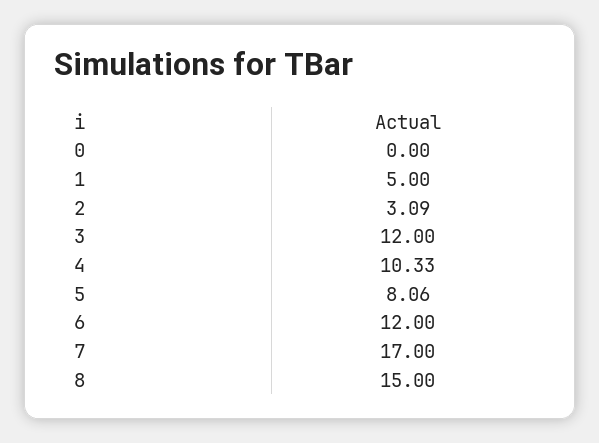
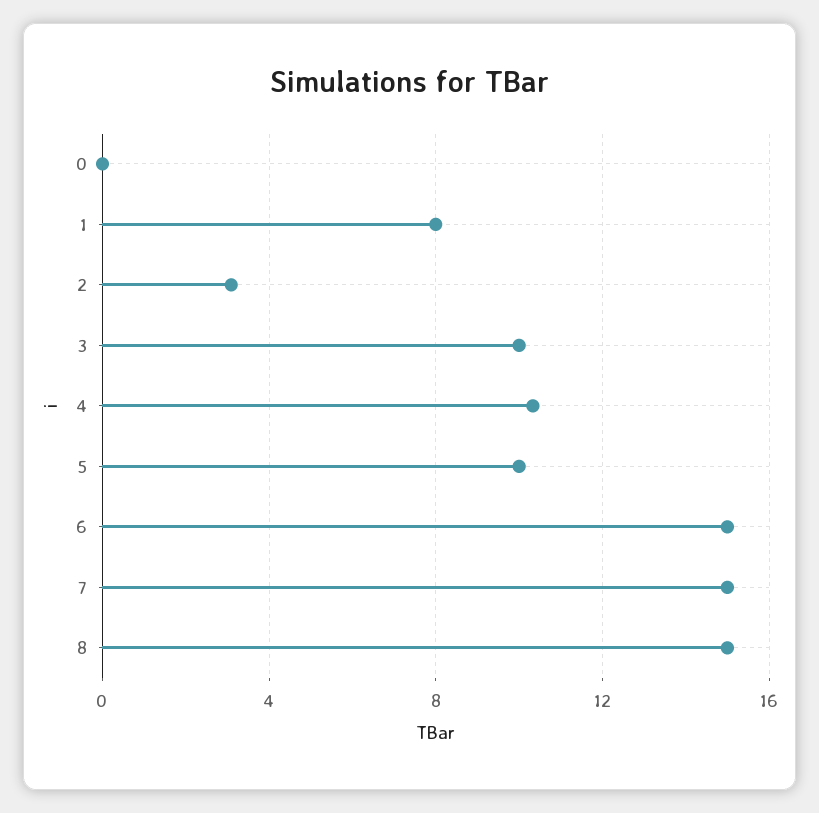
  {
    "0": 0,
-   "1": 5,
+   "1": 8,
    "2": 3.09,
-   "3": 12,
+   "3": 10,
    "4": 10.33,
-   "5": 8.06,
+   "5": 10,
-   "6": 12,
+   "6": 15,
-   "7": 17,
+   "7": 15,
    "8": 15
  }

